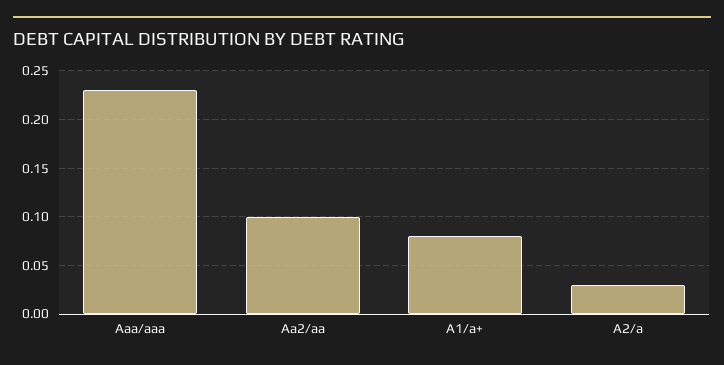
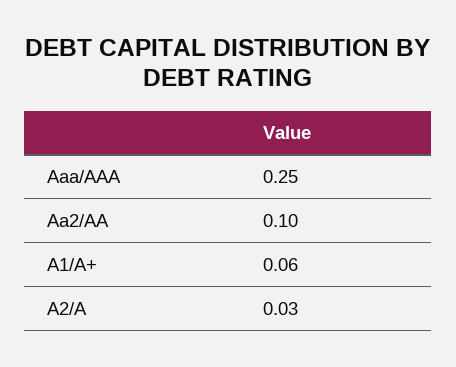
  {
-   "Aaa/aaa": 0.23,
+   "Aaa/aaa": 0.25,
    "Aa2/aa": 0.1,
-   "A1/a+": 0.08,
+   "A1/a+": 0.06,
    "A2/a": 0.03
  }

